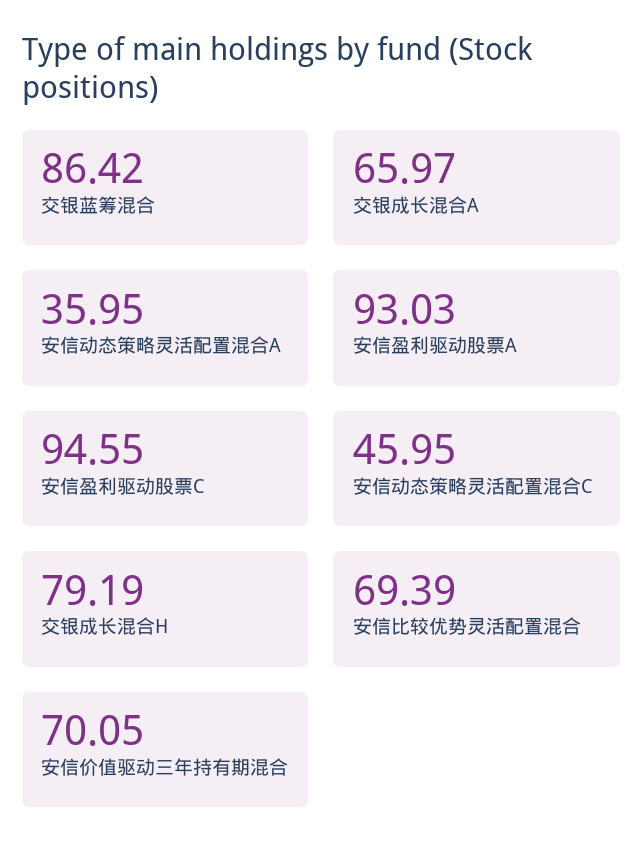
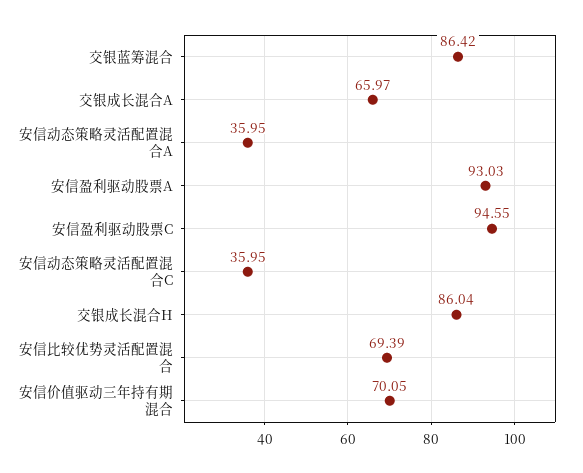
  {
    "交银蓝筹混合": 86.42,
    "交银成长混合A": 65.97,
    "安信动态策略灵活配置混合A": 35.95,
    "安信盈利驱动股票A": 93.03,
    "安信盈利驱动股票C": 94.55,
-   "安信动态策略灵活配置混合C": 45.95,
+   "安信动态策略灵活配置混合C": 35.95,
-   "交银成长混合H": 79.19,
+   "交银成长混合H": 86.04,
    "安信比较优势灵活配置混合": 69.39,
    "安信价值驱动三年持有期混合": 70.05
  }

